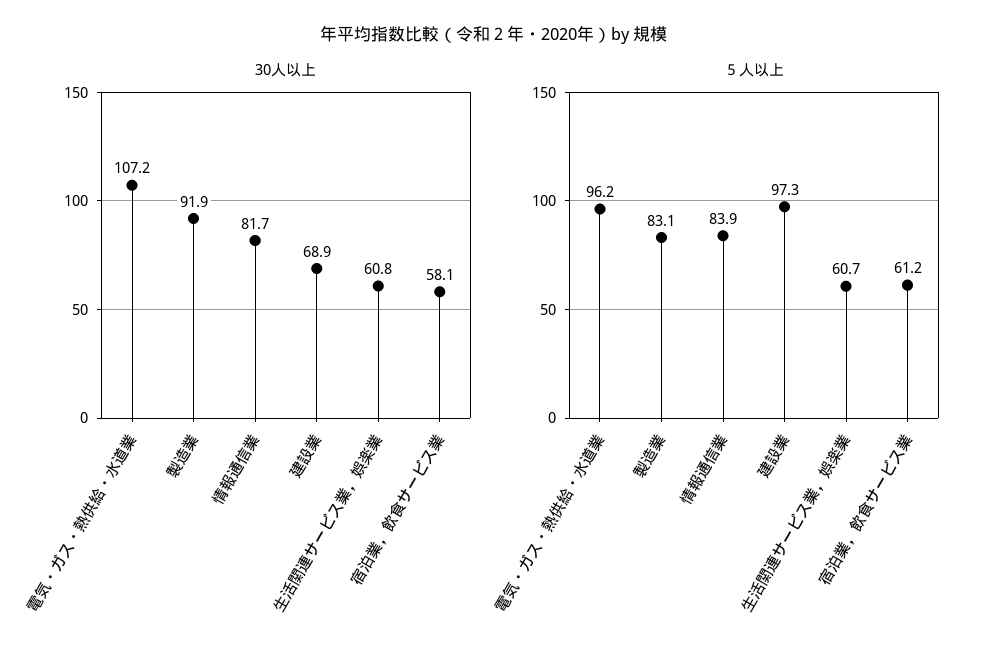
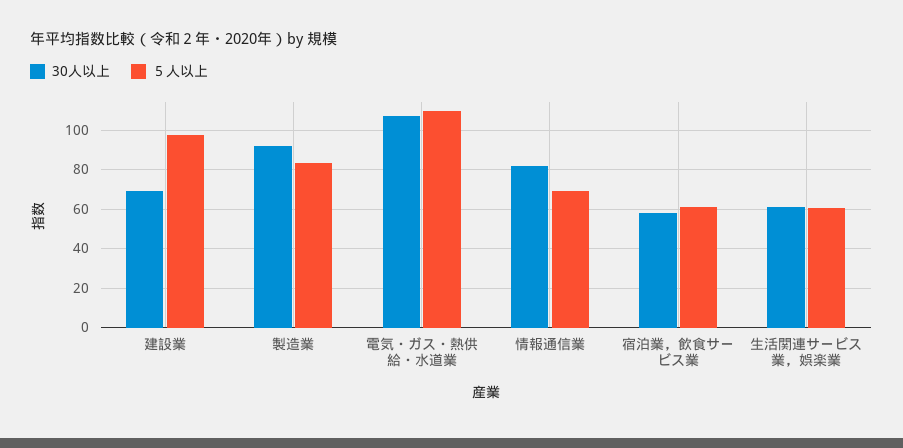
  {
    "30人以上": {
      "電気・ガス・熱供給・水道業": 107.2,
      "製造業": 91.9,
      "情報通信業": 81.7,
      "建設業": 68.9,
      "生活関連サービス業，娯楽業": 60.8,
      "宿泊業，飲食サービス業": 58.1
    },
    "５人以上": {
-     "電気・ガス・熱供給・水道業": 96.2,
+     "電気・ガス・熱供給・水道業": 110,
      "製造業": 83.1,
-     "情報通信業": 83.9,
+     "情報通信業": 70,
      "建設業": 97.3,
      "生活関連サービス業，娯楽業": 60.7,
      "宿泊業，飲食サービス業": 61.2
    }
  }

